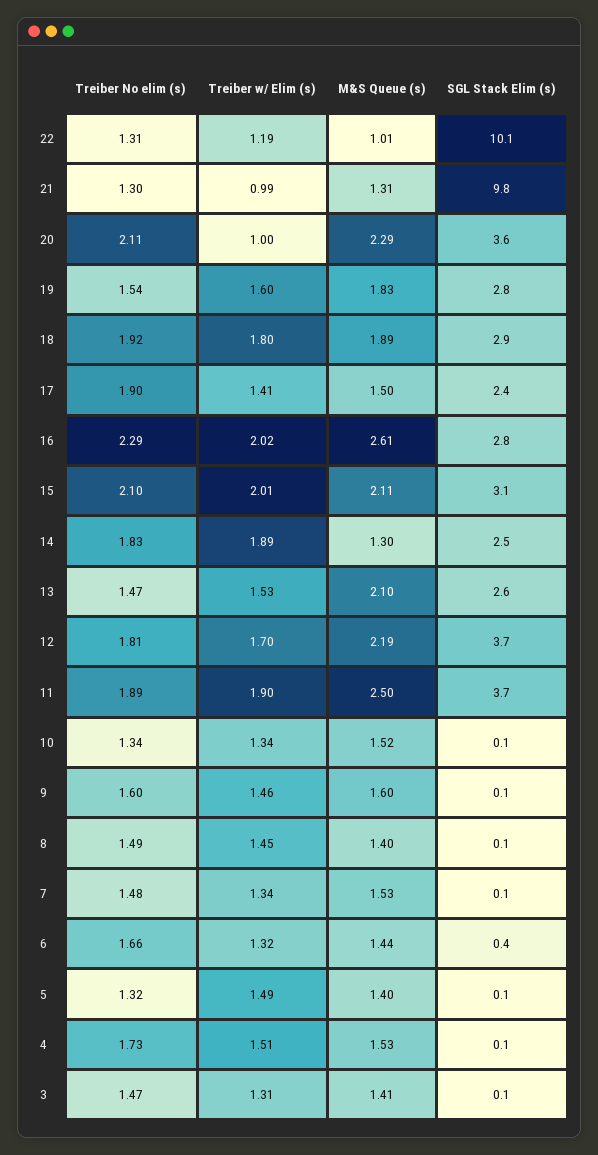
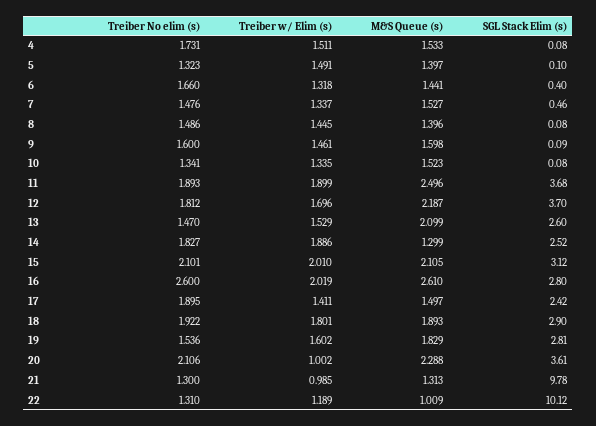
  {
    "Treiber No elim (s)": {
      "22": 1.31,
      "21": 1.3,
      "20": 2.106,
      "19": 1.536,
      "18": 1.922,
      "17": 1.895,
-     "16": 2.29,
+     "16": 2.6,
      "15": 2.101,
      "14": 1.827,
      "13": 1.47,
      "12": 1.812,
      "11": 1.893,
      "10": 1.341,
      "9": 1.6,
      "8": 1.486,
      "7": 1.476,
      "6": 1.66,
      "5": 1.323,
-     "4": 1.731,
+     "4": 1.731
-     "3": 1.47
    },
    "Treiber w/ Elim (s)": {
      "22": 1.189,
      "21": 0.985,
      "20": 1.002,
      "19": 1.602,
      "18": 1.801,
      "17": 1.411,
      "16": 2.019,
      "15": 2.01,
      "14": 1.886,
      "13": 1.529,
      "12": 1.696,
      "11": 1.899,
      "10": 1.335,
      "9": 1.461,
      "8": 1.445,
      "7": 1.337,
      "6": 1.318,
      "5": 1.491,
-     "4": 1.511,
+     "4": 1.511
-     "3": 1.31
    },
    "M&S Queue (s)": {
      "22": 1.009,
      "21": 1.313,
      "20": 2.288,
      "19": 1.829,
      "18": 1.893,
      "17": 1.497,
      "16": 2.61,
      "15": 2.105,
      "14": 1.299,
      "13": 2.099,
      "12": 2.187,
      "11": 2.496,
      "10": 1.523,
      "9": 1.598,
      "8": 1.396,
      "7": 1.527,
      "6": 1.441,
      "5": 1.397,
-     "4": 1.533,
+     "4": 1.533
-     "3": 1.41
    },
    "SGL Stack Elim (s)": {
      "22": 10.12,
      "21": 9.78,
      "20": 3.61,
      "19": 2.81,
      "18": 2.9,
      "17": 2.42,
      "16": 2.8,
      "15": 3.12,
      "14": 2.52,
      "13": 2.6,
      "12": 3.7,
      "11": 3.68,
      "10": 0.08,
      "9": 0.09,
      "8": 0.08,
-     "7": 0.1,
+     "7": 0.46,
      "6": 0.4,
      "5": 0.1,
-     "4": 0.08,
+     "4": 0.08
-     "3": 0.1
    }
  }

